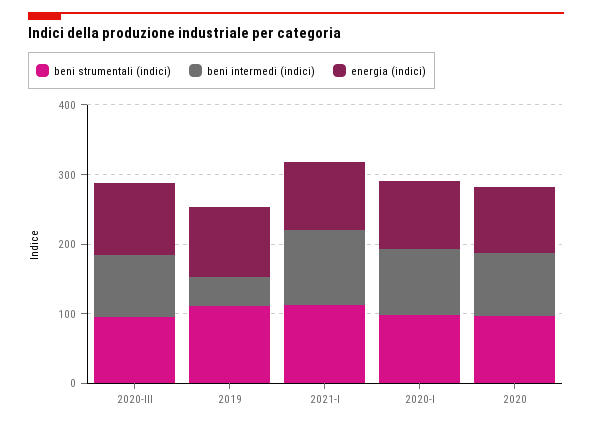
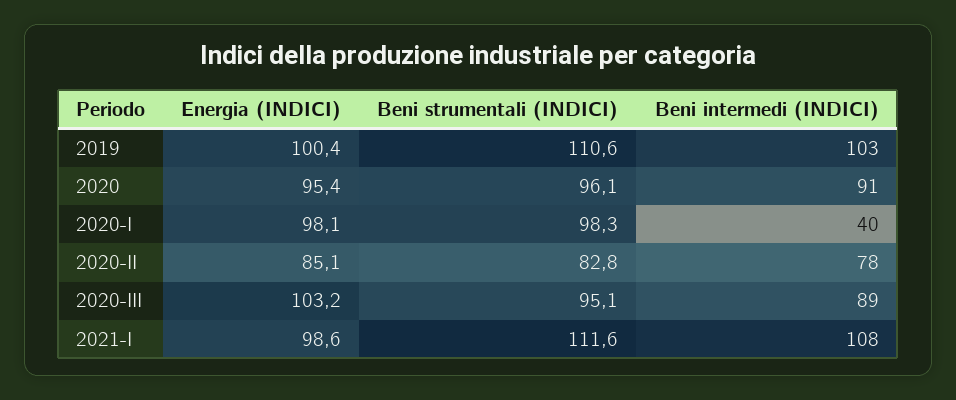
  {
    "beni strumentali (indici)": {
      "2020-III": 95.1,
      "2019": 110.6,
      "2021-I": 111.6,
      "2020-I": 98.3,
-     "2020": 96.1
+     "2020": 96.1,
+     "2020-II": 82.8
    },
    "beni intermedi (indici)": {
      "2020-III": 89,
-     "2019": 40,
+     "2019": 103,
      "2021-I": 108,
-     "2020-I": 100,
+     "2020-I": 40,
-     "2020": 91
+     "2020": 91,
+     "2020-II": 78
    },
    "energia (indici)": {
      "2020-III": 103.2,
      "2019": 100.4,
      "2021-I": 98.6,
      "2020-I": 98.1,
-     "2020": 95.4
+     "2020": 95.4,
+     "2020-II": 85.1
    }
  }

